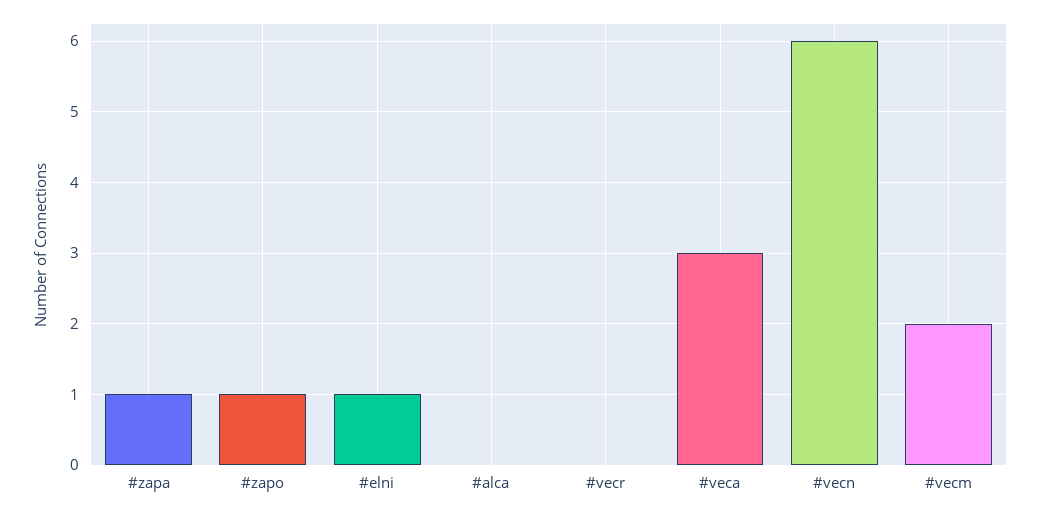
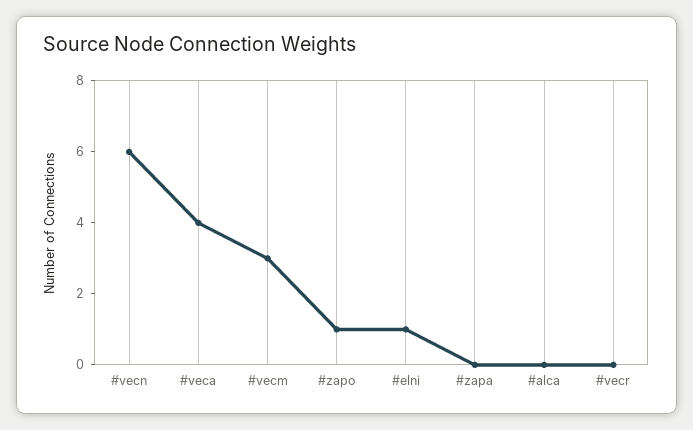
  {
-   "#zapa": 1,
+   "#zapa": 0,
    "#zapo": 1,
    "#elni": 1,
    "#alca": 0,
    "#vecr": 0,
-   "#veca": 3,
+   "#veca": 4,
    "#vecn": 6,
-   "#vecm": 2
+   "#vecm": 3
  }

